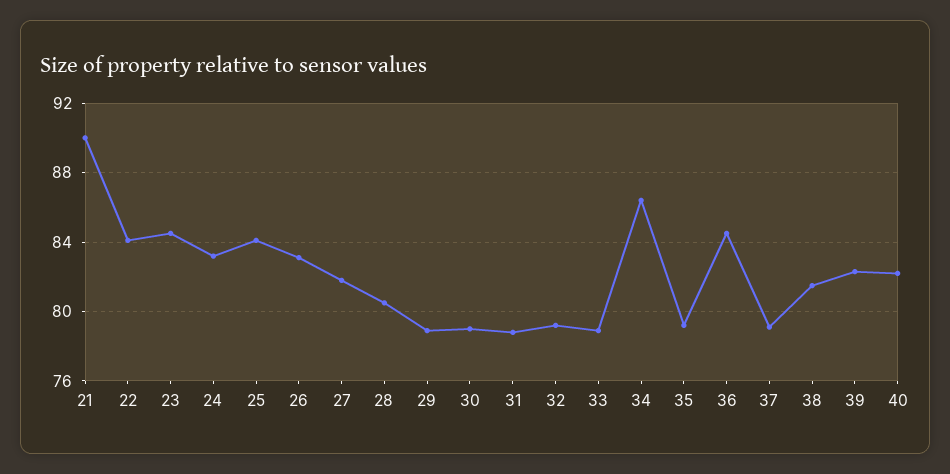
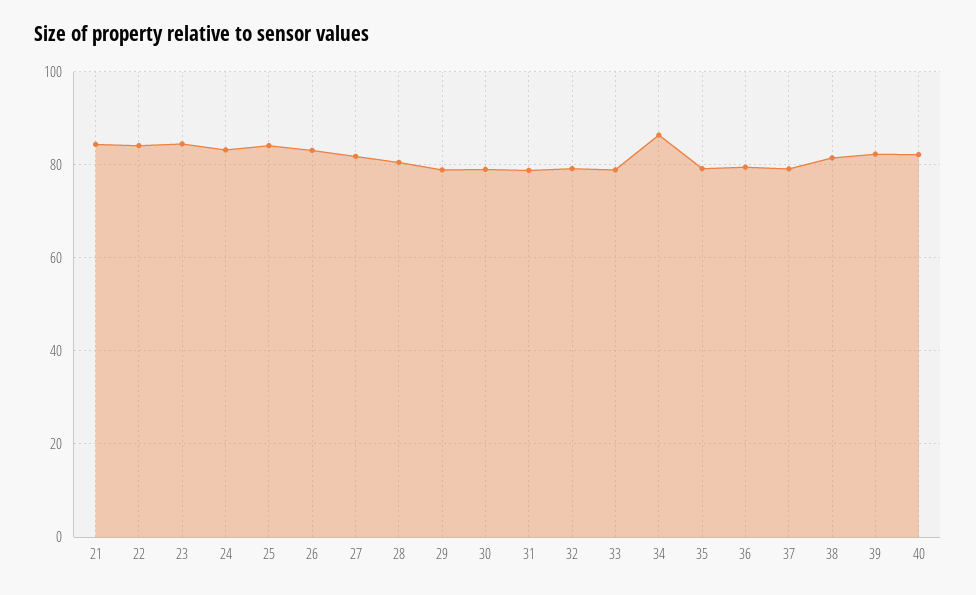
  {
-   "21": 90,
+   "21": 84,
    "22": 84,
    "23": 84.5,
    "24": 83,
    "25": 84,
    "26": 83,
    "27": 82,
    "28": 80.5,
    "29": 79,
    "30": 79,
    "31": 79,
    "32": 79,
    "33": 79,
    "34": 86.5,
    "35": 79,
-   "36": 84.5,
+   "36": 80,
    "37": 79,
    "38": 81.5,
    "39": 82.5,
    "40": 82
  }

